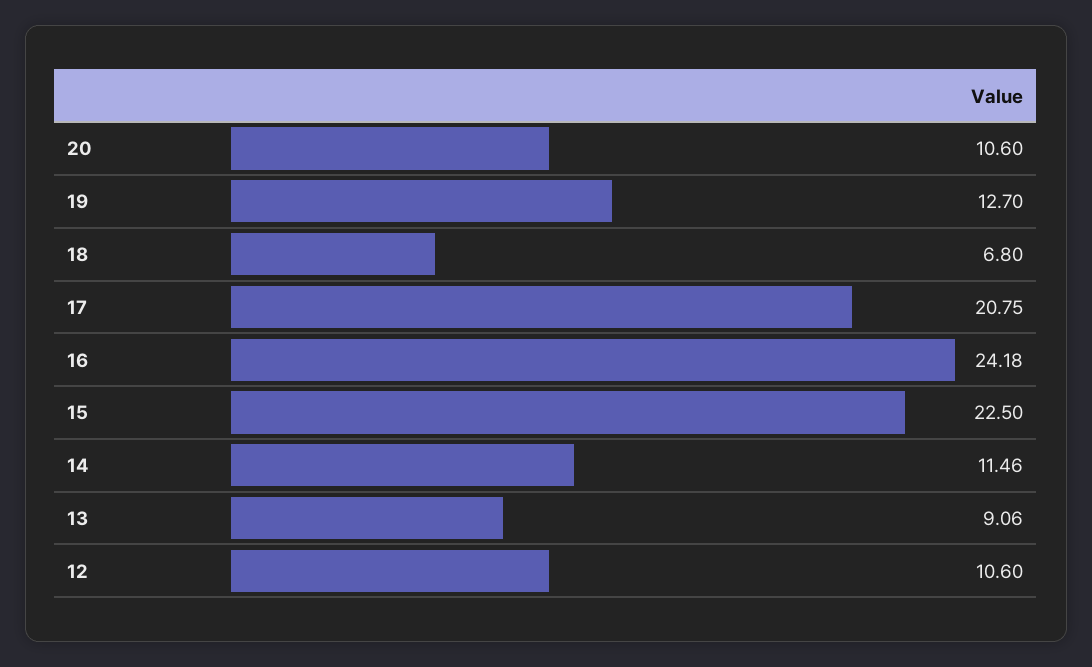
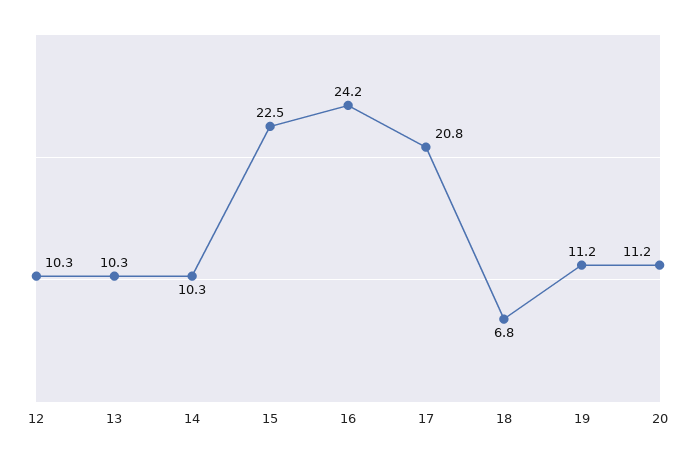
  {
-   "20": 10.6,
+   "20": 11.2,
-   "19": 12.7,
+   "19": 11.2,
    "18": 6.8,
    "17": 20.75,
    "16": 24.18,
    "15": 22.5,
-   "14": 11.46,
+   "14": 10.3,
-   "13": 9.06,
+   "13": 10.3,
-   "12": 10.6
+   "12": 10.3
  }

